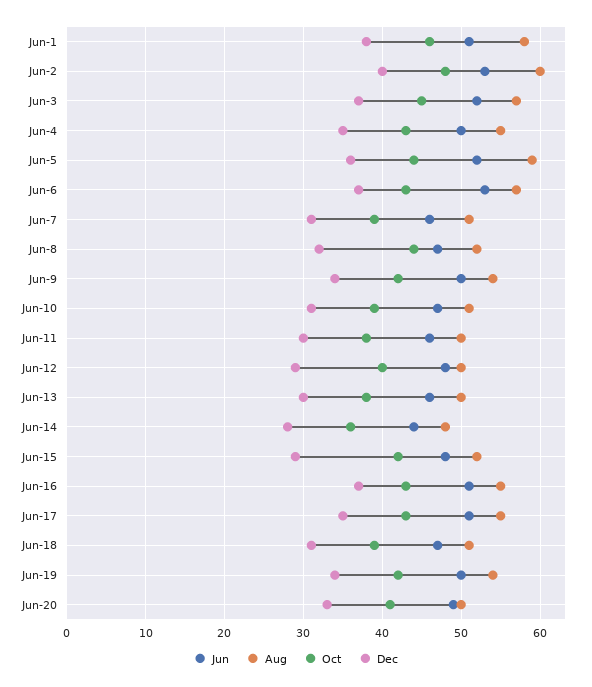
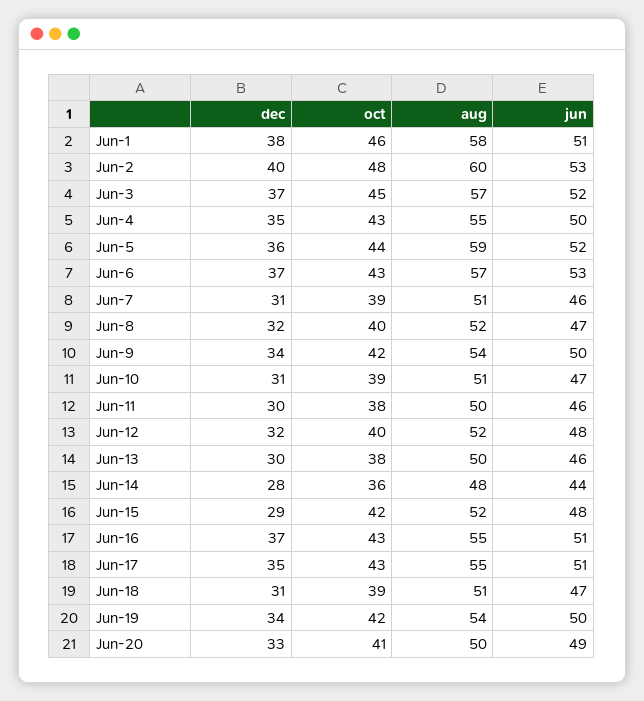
  {
    "Jun": {
      "Jun-1": 51,
      "Jun-2": 53,
      "Jun-3": 52,
      "Jun-4": 50,
      "Jun-5": 52,
      "Jun-6": 53,
      "Jun-7": 46,
      "Jun-8": 47,
      "Jun-9": 50,
      "Jun-10": 47,
      "Jun-11": 46,
      "Jun-12": 48,
      "Jun-13": 46,
      "Jun-14": 44,
      "Jun-15": 48,
      "Jun-16": 51,
      "Jun-17": 51,
      "Jun-18": 47,
      "Jun-19": 50,
      "Jun-20": 49
    },
    "Aug": {
      "Jun-1": 58,
      "Jun-2": 60,
      "Jun-3": 57,
      "Jun-4": 55,
      "Jun-5": 59,
      "Jun-6": 57,
      "Jun-7": 51,
      "Jun-8": 52,
      "Jun-9": 54,
      "Jun-10": 51,
      "Jun-11": 50,
-     "Jun-12": 50,
+     "Jun-12": 52,
      "Jun-13": 50,
      "Jun-14": 48,
      "Jun-15": 52,
      "Jun-16": 55,
      "Jun-17": 55,
      "Jun-18": 51,
      "Jun-19": 54,
      "Jun-20": 50
    },
    "Oct": {
      "Jun-1": 46,
      "Jun-2": 48,
      "Jun-3": 45,
      "Jun-4": 43,
      "Jun-5": 44,
      "Jun-6": 43,
      "Jun-7": 39,
-     "Jun-8": 44,
+     "Jun-8": 40,
      "Jun-9": 42,
      "Jun-10": 39,
      "Jun-11": 38,
      "Jun-12": 40,
      "Jun-13": 38,
      "Jun-14": 36,
      "Jun-15": 42,
      "Jun-16": 43,
      "Jun-17": 43,
      "Jun-18": 39,
      "Jun-19": 42,
      "Jun-20": 41
    },
    "Dec": {
      "Jun-1": 38,
      "Jun-2": 40,
      "Jun-3": 37,
      "Jun-4": 35,
      "Jun-5": 36,
      "Jun-6": 37,
      "Jun-7": 31,
      "Jun-8": 32,
      "Jun-9": 34,
      "Jun-10": 31,
      "Jun-11": 30,
-     "Jun-12": 29,
+     "Jun-12": 32,
      "Jun-13": 30,
      "Jun-14": 28,
      "Jun-15": 29,
      "Jun-16": 37,
      "Jun-17": 35,
      "Jun-18": 31,
      "Jun-19": 34,
      "Jun-20": 33
    }
  }

